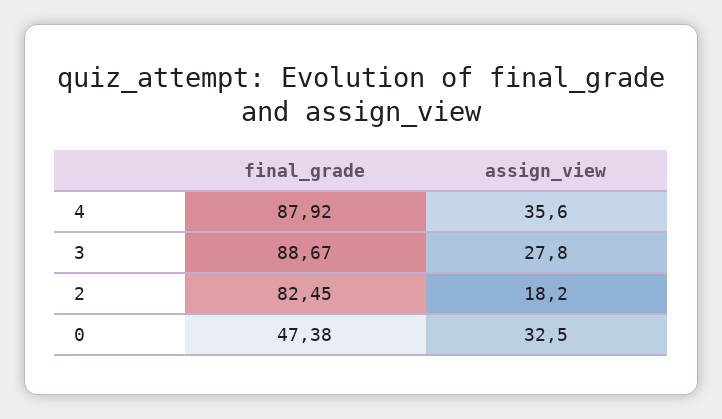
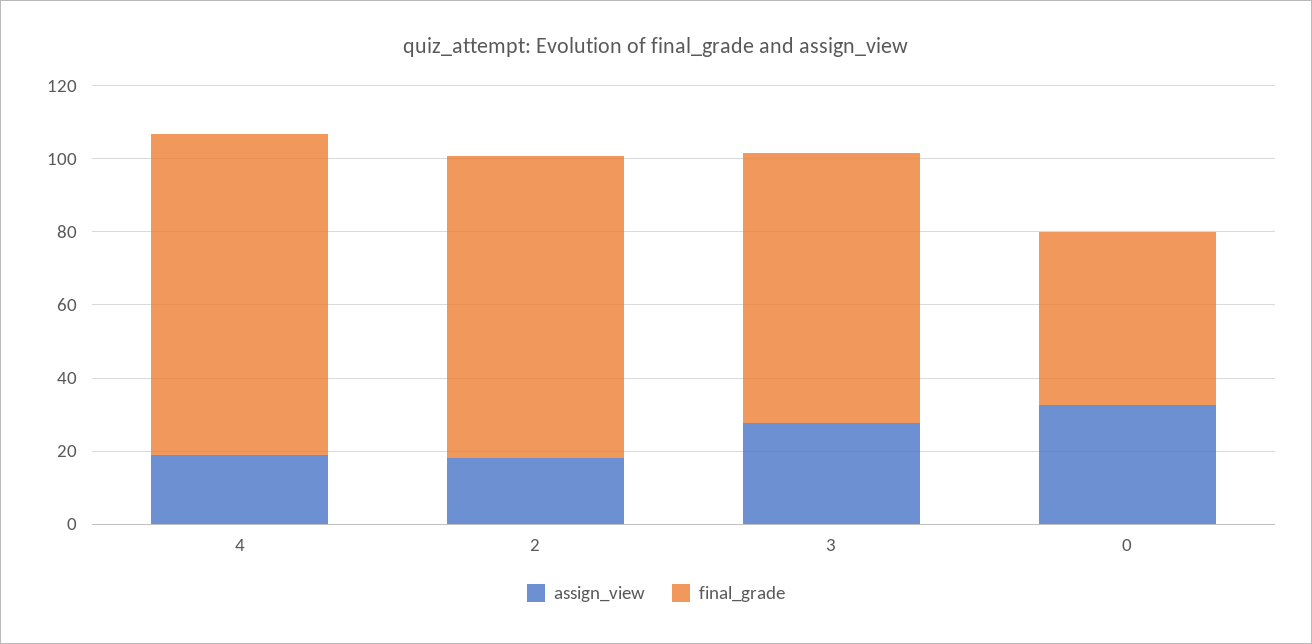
  {
    "final_grade": {
      "4": 87.92,
-     "3": 88.67,
+     "3": 75,
      "2": 82.45,
      "0": 47.38
    },
    "assign_view": {
-     "4": 35.6,
+     "4": 20,
      "3": 27.8,
      "2": 18.2,
      "0": 32.5
    }
  }

